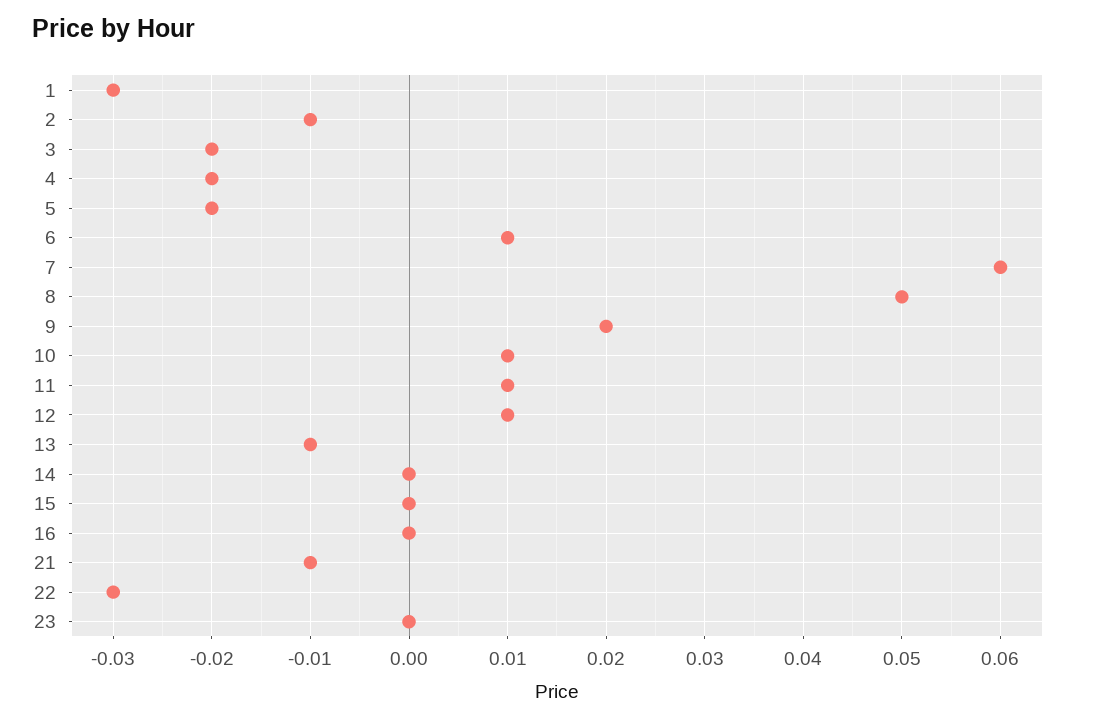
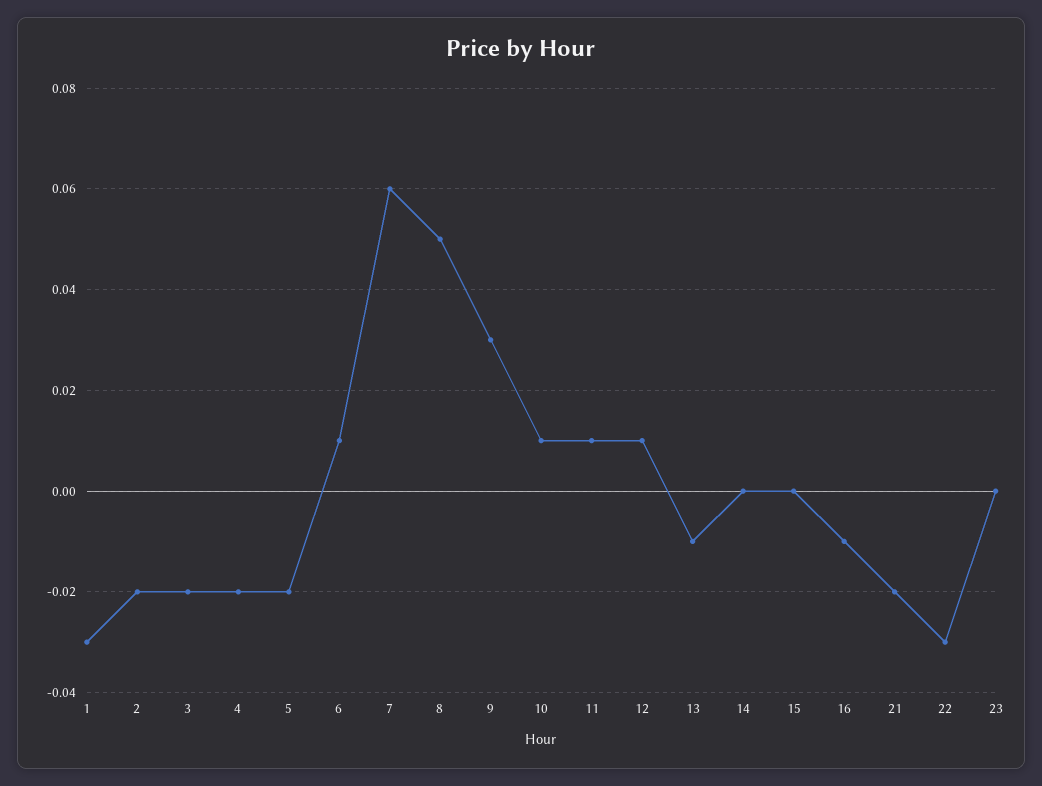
  {
    "1": -0.03,
-   "2": -0.01,
+   "2": -0.02,
    "3": -0.02,
    "4": -0.02,
    "5": -0.02,
    "6": 0.01,
    "7": 0.06,
    "8": 0.05,
-   "9": 0.02,
+   "9": 0.03,
    "10": 0.01,
    "11": 0.01,
    "12": 0.01,
    "13": -0.01,
    "14": 0,
    "15": 0,
-   "16": 0,
+   "16": -0.01,
-   "21": -0.01,
+   "21": -0.02,
    "22": -0.03,
    "23": 0
  }

